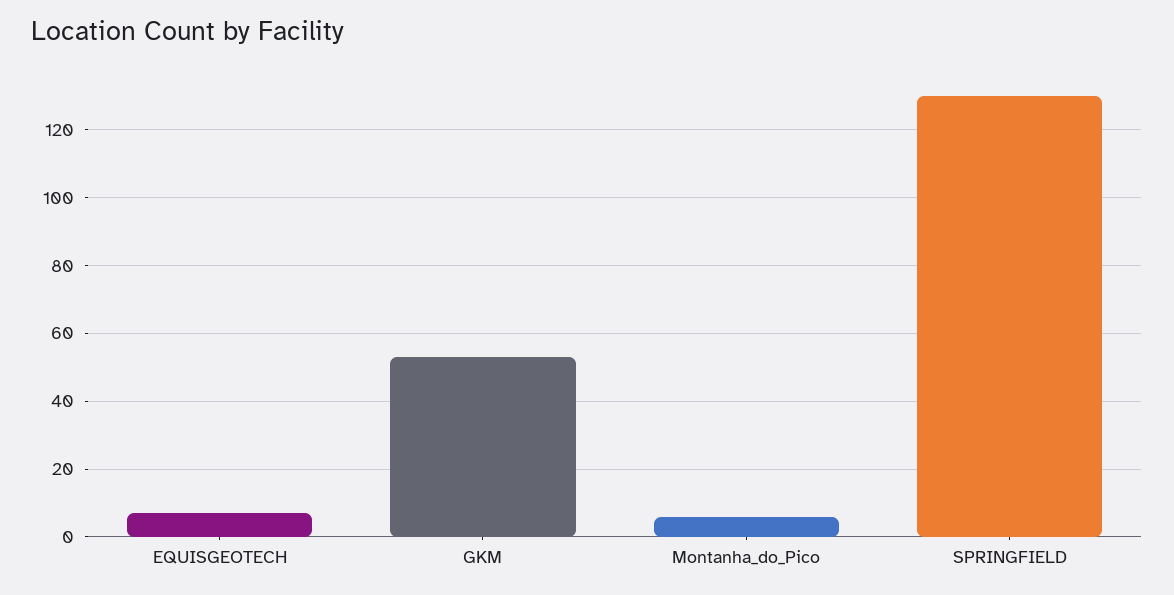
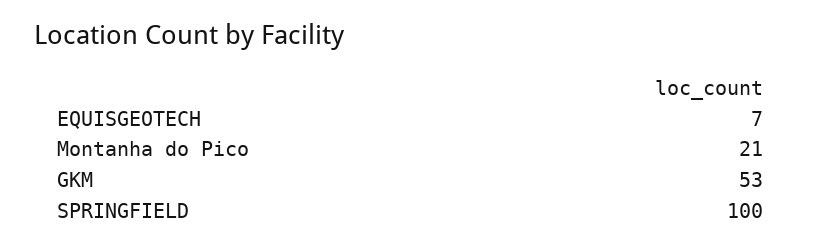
  {
    "EQUISGEOTECH": 7,
    "GKM": 53,
-   "Montanha_do_Pico": 5,
+   "Montanha_do_Pico": 21,
-   "SPRINGFIELD": 130
+   "SPRINGFIELD": 100
  }

